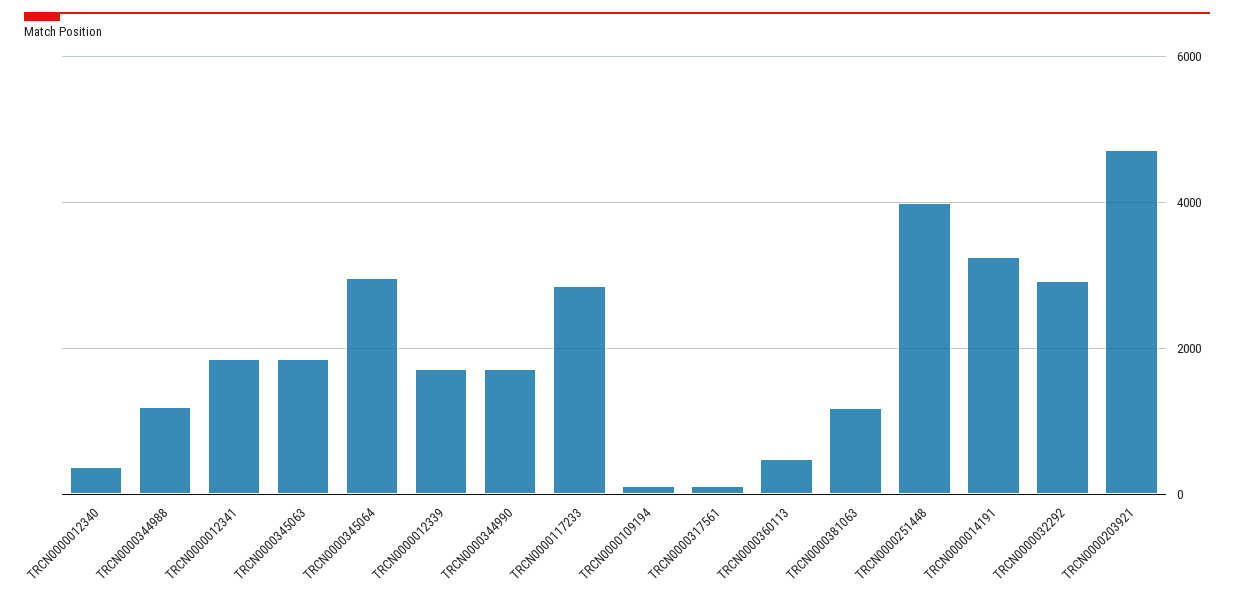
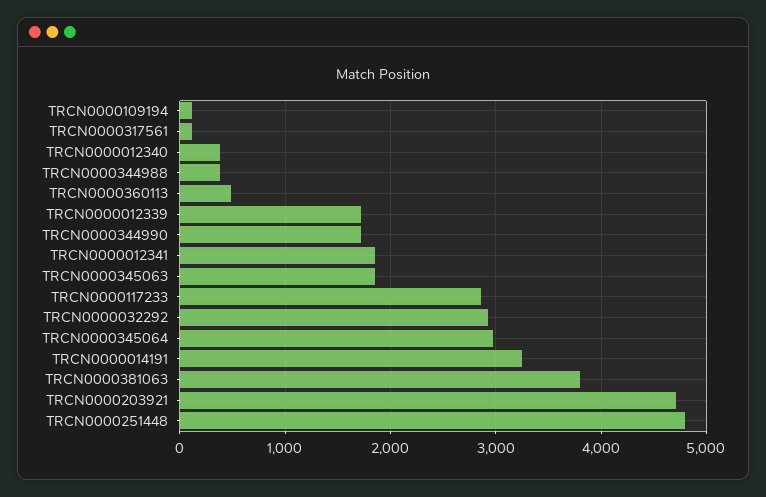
  {
    "TRCN0000012340": 400,
-   "TRCN0000344988": 1200,
+   "TRCN0000344988": 400,
    "TRCN0000012341": 1900,
    "TRCN0000345063": 1900,
    "TRCN0000345064": 3000,
    "TRCN0000012339": 1700,
    "TRCN0000344990": 1700,
    "TRCN0000117233": 2900,
    "TRCN0000109194": 100,
    "TRCN0000317561": 100,
    "TRCN0000360113": 500,
-   "TRCN0000381063": 1200,
+   "TRCN0000381063": 3800,
-   "TRCN0000251448": 4000,
+   "TRCN0000251448": 4800,
    "TRCN0000014191": 3300,
    "TRCN0000032292": 2900,
    "TRCN0000203921": 4700
  }

